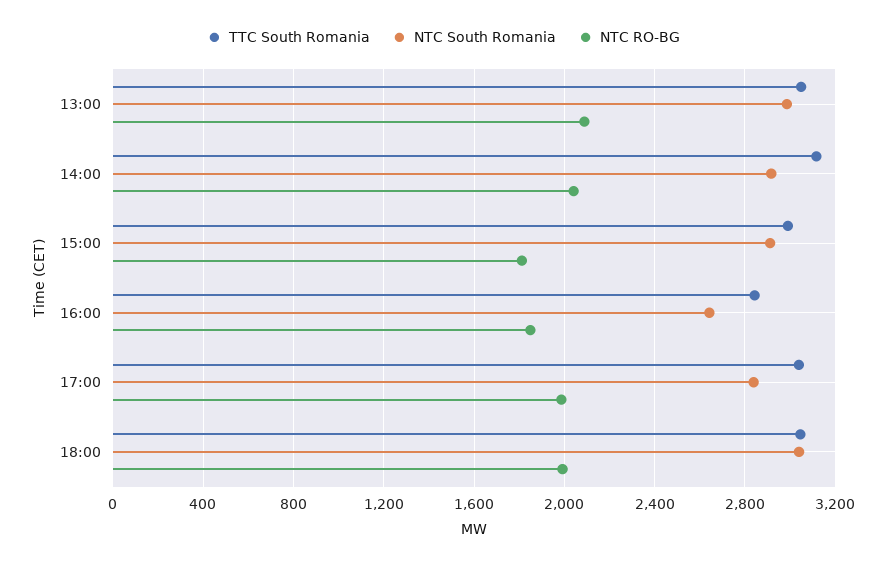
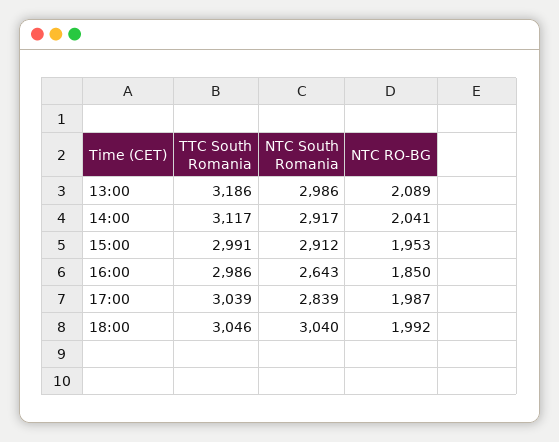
  {
    "TTC South Romania": {
-     "13:00": 3050,
+     "13:00": 3186,
      "14:00": 3117,
      "15:00": 2991,
-     "16:00": 2850,
+     "16:00": 2986,
      "17:00": 3039,
      "18:00": 3046
    },
    "NTC South Romania": {
      "13:00": 2986,
      "14:00": 2917,
      "15:00": 2912,
      "16:00": 2643,
      "17:00": 2839,
      "18:00": 3040
    },
    "NTC RO-BG": {
      "13:00": 2089,
      "14:00": 2041,
-     "15:00": 1800,
+     "15:00": 1953,
      "16:00": 1850,
      "17:00": 1987,
      "18:00": 1992
    }
  }

